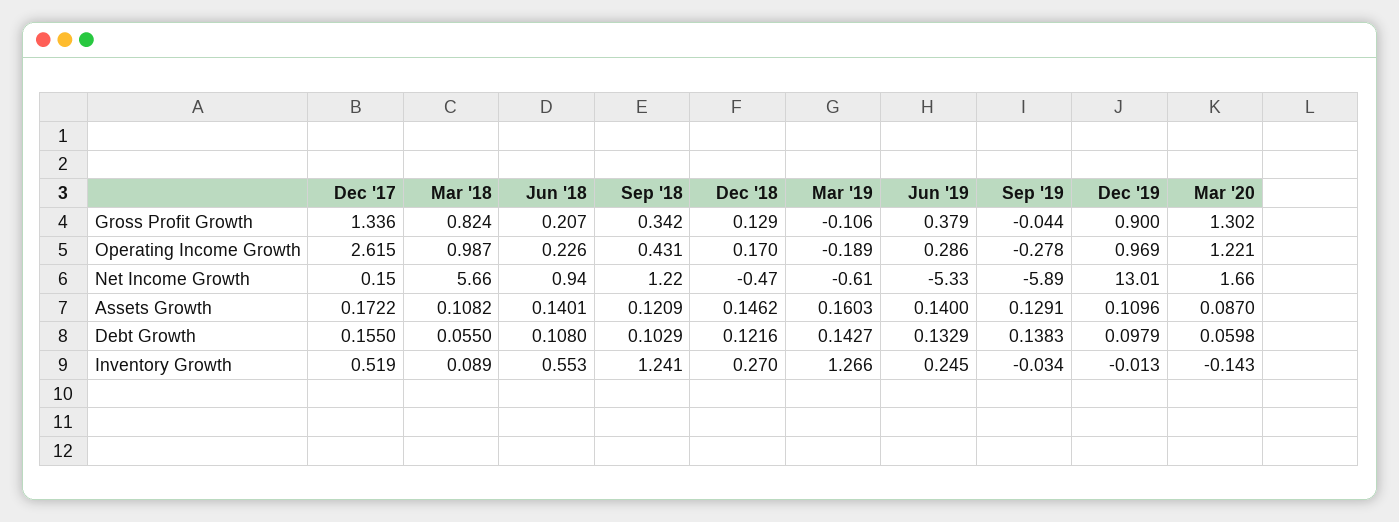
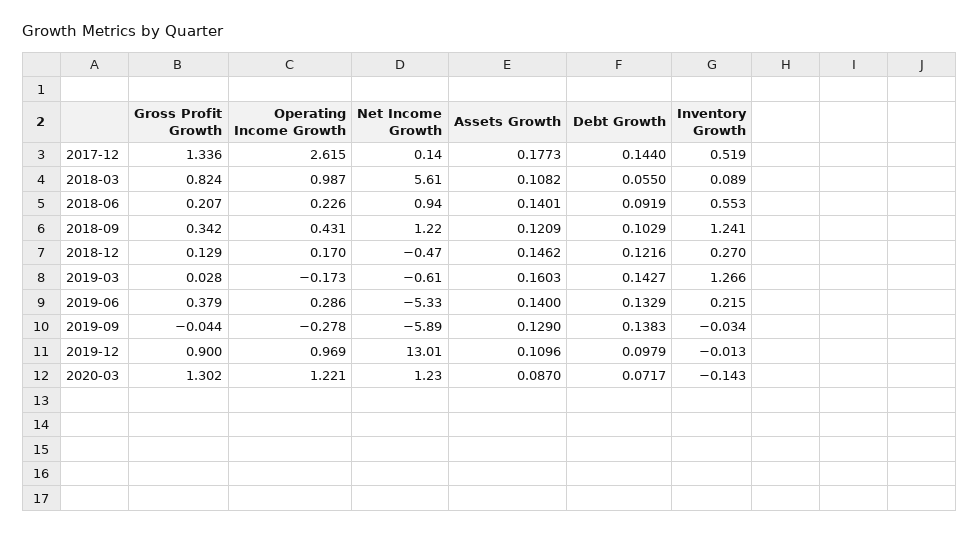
  {
    "Dec '17": {
      "Gross Profit Growth": 1.336,
      "Operating Income Growth": 2.615,
-     "Net Income Growth": 0.15,
+     "Net Income Growth": 0.14,
-     "Assets Growth": 0.1722,
+     "Assets Growth": 0.1773,
-     "Debt Growth": 0.155,
+     "Debt Growth": 0.144,
      "Inventory Growth": 0.519
    },
    "Mar '18": {
      "Gross Profit Growth": 0.824,
      "Operating Income Growth": 0.987,
-     "Net Income Growth": 5.66,
+     "Net Income Growth": 5.61,
      "Assets Growth": 0.1082,
      "Debt Growth": 0.055,
      "Inventory Growth": 0.089
    },
    "Jun '18": {
      "Gross Profit Growth": 0.207,
      "Operating Income Growth": 0.226,
      "Net Income Growth": 0.94,
      "Assets Growth": 0.1401,
-     "Debt Growth": 0.108,
+     "Debt Growth": 0.0919,
      "Inventory Growth": 0.553
    },
    "Sep '18": {
      "Gross Profit Growth": 0.342,
      "Operating Income Growth": 0.431,
      "Net Income Growth": 1.22,
      "Assets Growth": 0.1209,
      "Debt Growth": 0.1029,
      "Inventory Growth": 1.241
    },
    "Dec '18": {
      "Gross Profit Growth": 0.129,
      "Operating Income Growth": 0.17,
      "Net Income Growth": -0.47,
      "Assets Growth": 0.1462,
      "Debt Growth": 0.1216,
      "Inventory Growth": 0.27
    },
    "Mar '19": {
-     "Gross Profit Growth": -0.106,
+     "Gross Profit Growth": 0.028,
-     "Operating Income Growth": -0.189,
+     "Operating Income Growth": -0.173,
      "Net Income Growth": -0.61,
      "Assets Growth": 0.1603,
      "Debt Growth": 0.1427,
      "Inventory Growth": 1.266
    },
    "Jun '19": {
      "Gross Profit Growth": 0.379,
      "Operating Income Growth": 0.286,
      "Net Income Growth": -5.33,
      "Assets Growth": 0.14,
      "Debt Growth": 0.1329,
-     "Inventory Growth": 0.245
+     "Inventory Growth": 0.215
    },
    "Sep '19": {
      "Gross Profit Growth": -0.044,
      "Operating Income Growth": -0.278,
      "Net Income Growth": -5.89,
-     "Assets Growth": 0.1291,
+     "Assets Growth": 0.129,
      "Debt Growth": 0.1383,
      "Inventory Growth": -0.034
    },
    "Dec '19": {
      "Gross Profit Growth": 0.9,
      "Operating Income Growth": 0.969,
      "Net Income Growth": 13.01,
      "Assets Growth": 0.1096,
      "Debt Growth": 0.0979,
      "Inventory Growth": -0.013
    },
    "Mar '20": {
      "Gross Profit Growth": 1.302,
      "Operating Income Growth": 1.221,
-     "Net Income Growth": 1.66,
+     "Net Income Growth": 1.23,
      "Assets Growth": 0.087,
-     "Debt Growth": 0.0598,
+     "Debt Growth": 0.0717,
      "Inventory Growth": -0.143
    }
  }

